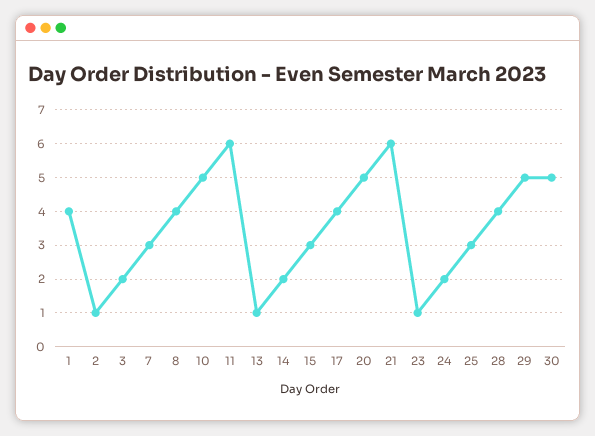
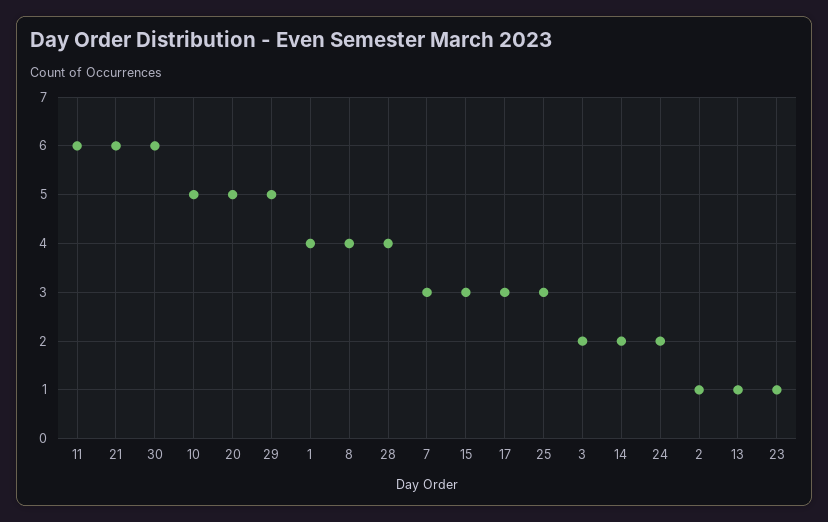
  {
    "1": 4,
    "2": 1,
    "3": 2,
    "7": 3,
    "8": 4,
    "10": 5,
    "11": 6,
    "13": 1,
    "14": 2,
    "15": 3,
-   "17": 4,
+   "17": 3,
    "20": 5,
    "21": 6,
    "23": 1,
    "24": 2,
    "25": 3,
    "28": 4,
    "29": 5,
-   "30": 5
+   "30": 6
  }

